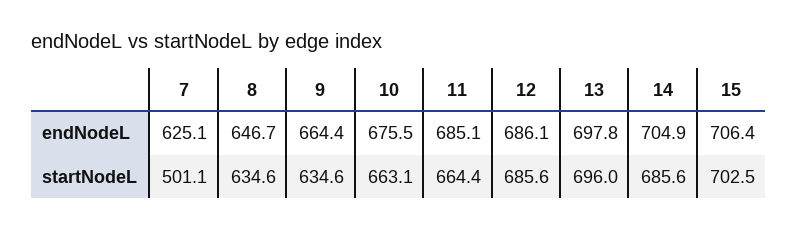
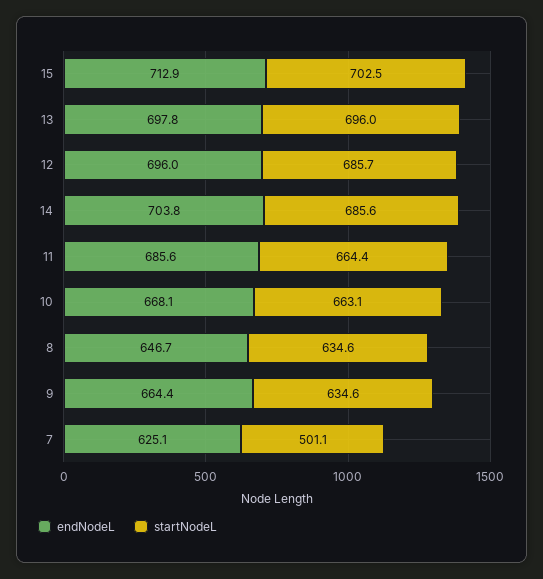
  {
    "endNodeL": {
      "7": 625.1,
      "8": 646.7,
      "9": 664.4,
-     "10": 675.5,
+     "10": 668.1,
-     "11": 685.1,
+     "11": 685.6,
-     "12": 686.1,
+     "12": 696,
      "13": 697.8,
-     "14": 704.9,
+     "14": 703.8,
-     "15": 706.4
+     "15": 712.9
    },
    "startNodeL": {
      "7": 501.1,
      "8": 634.6,
      "9": 634.6,
      "10": 663.1,
      "11": 664.4,
-     "12": 685.6,
+     "12": 685.7,
      "13": 696,
      "14": 685.6,
      "15": 702.5
    }
  }

